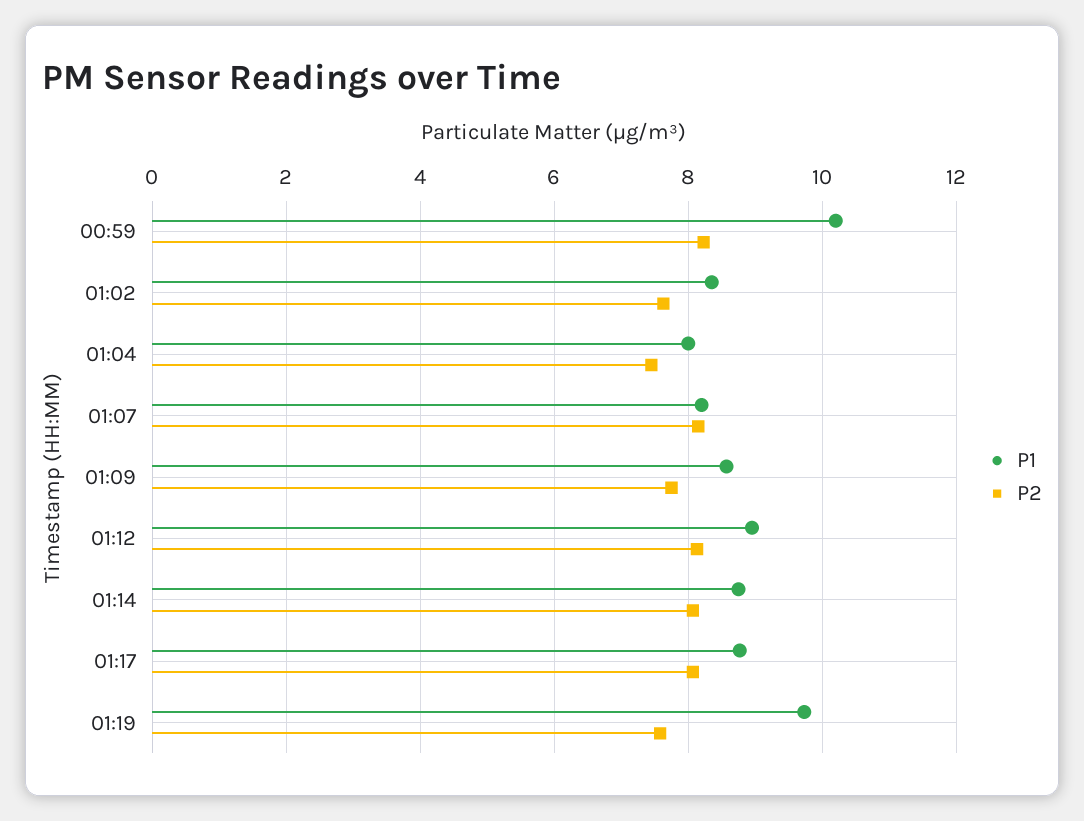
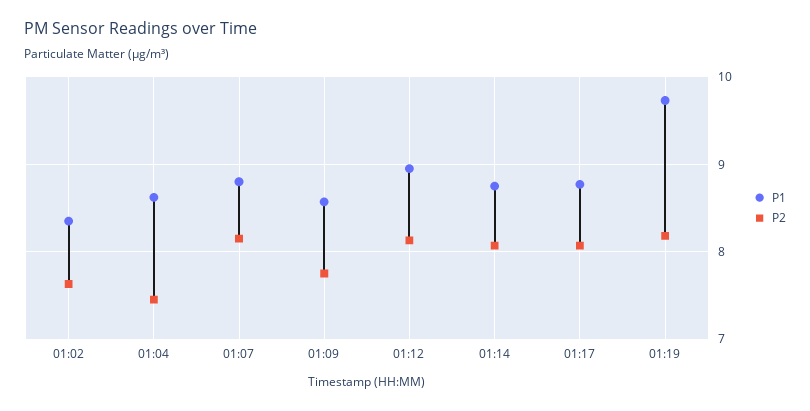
  {
    "P1": {
-     "00:59": 10.2,
      "01:02": 8.4,
-     "01:04": 8,
+     "01:04": 8.6,
-     "01:07": 8.2,
+     "01:07": 8.8,
      "01:09": 8.6,
      "01:12": 9,
      "01:14": 8.8,
      "01:17": 8.8,
      "01:19": 9.7
    },
    "P2": {
-     "00:59": 8.2,
      "01:02": 7.6,
      "01:04": 7.5,
      "01:07": 8.2,
      "01:09": 7.8,
      "01:12": 8.1,
      "01:14": 8.1,
      "01:17": 8.1,
-     "01:19": 7.6
+     "01:19": 8.2
    }
  }

